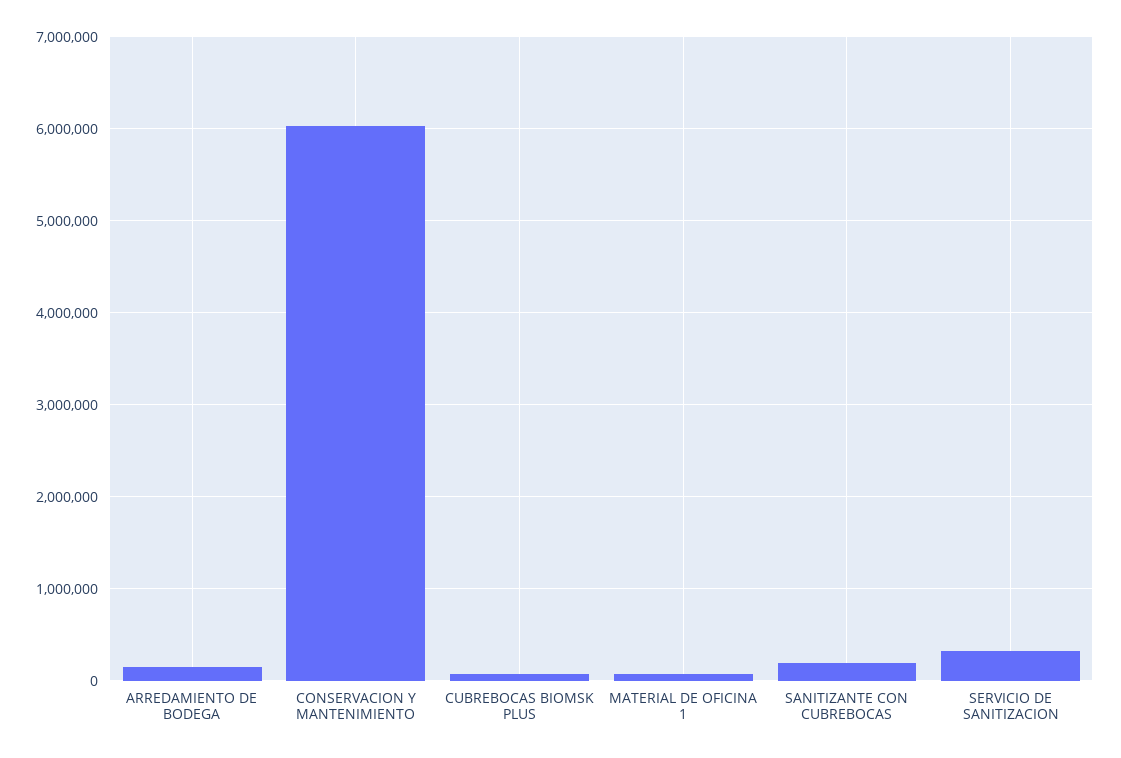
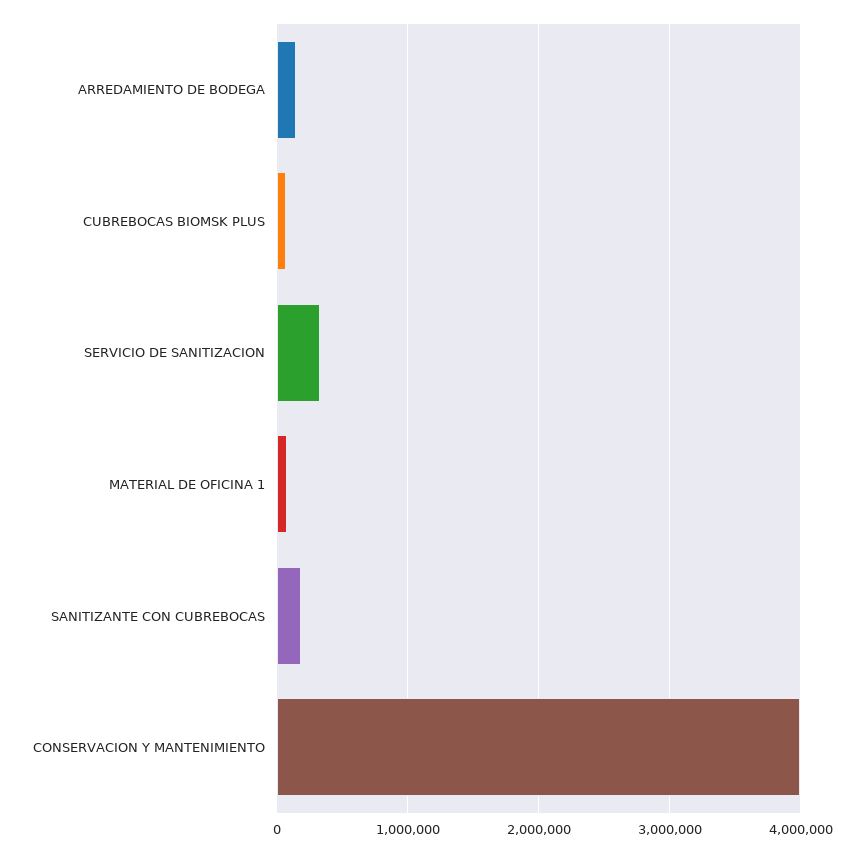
  {
    "ARREDAMIENTO DE BODEGA": 100000,
-   "CONSERVACION Y MANTENIMIENTO": 6000000,
+   "CONSERVACION Y MANTENIMIENTO": 4000000,
    "CUBREBOCAS BIOMSK PLUS": 100000,
    "MATERIAL DE OFICINA 1": 100000,
    "SANITIZANTE CON CUBREBOCAS": 200000,
    "SERVICIO DE SANITIZACION": 300000
  }

